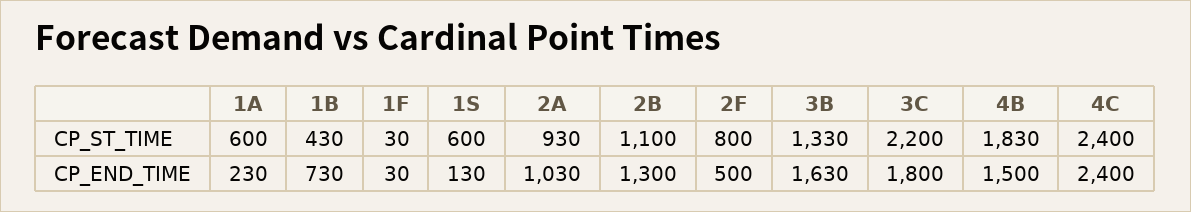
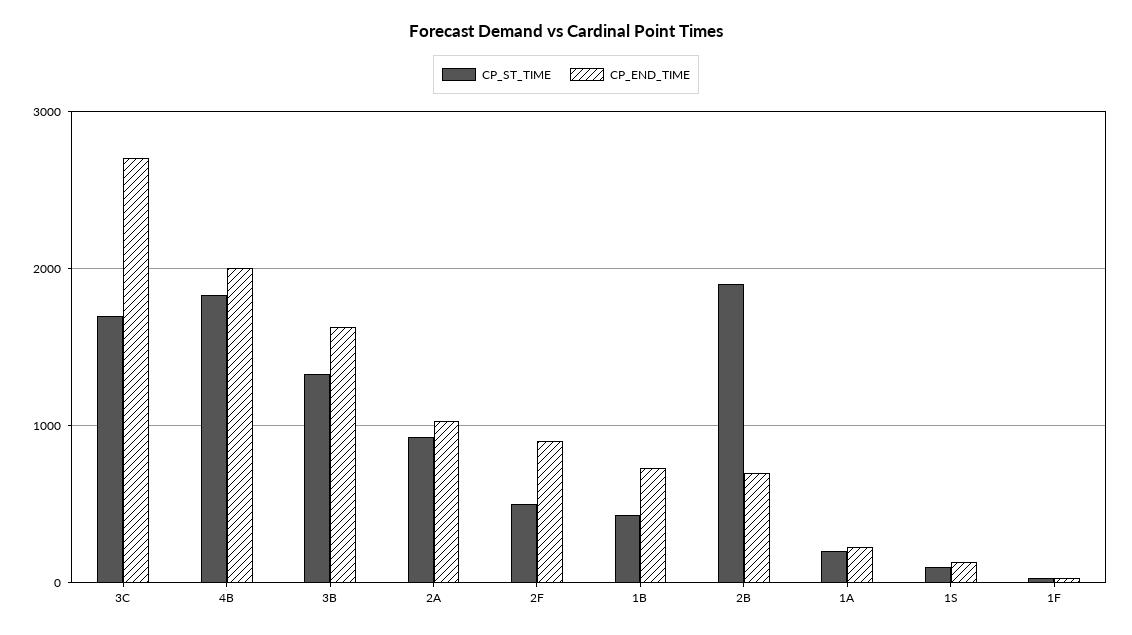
  {
    "CP_ST_TIME": {
-     "1A": 600,
+     "1A": 200,
      "1B": 430,
      "1F": 30,
-     "1S": 600,
+     "1S": 100,
      "2A": 930,
-     "2B": 1100,
+     "2B": 1900,
-     "2F": 800,
+     "2F": 500,
      "3B": 1330,
-     "3C": 2200,
+     "3C": 1700,
-     "4B": 1830,
+     "4B": 1830
-     "4C": 2400
    },
    "CP_END_TIME": {
      "1A": 230,
      "1B": 730,
      "1F": 30,
      "1S": 130,
      "2A": 1030,
-     "2B": 1300,
+     "2B": 700,
-     "2F": 500,
+     "2F": 900,
      "3B": 1630,
-     "3C": 1800,
+     "3C": 2700,
-     "4B": 1500,
+     "4B": 2000
-     "4C": 2400
    }
  }

